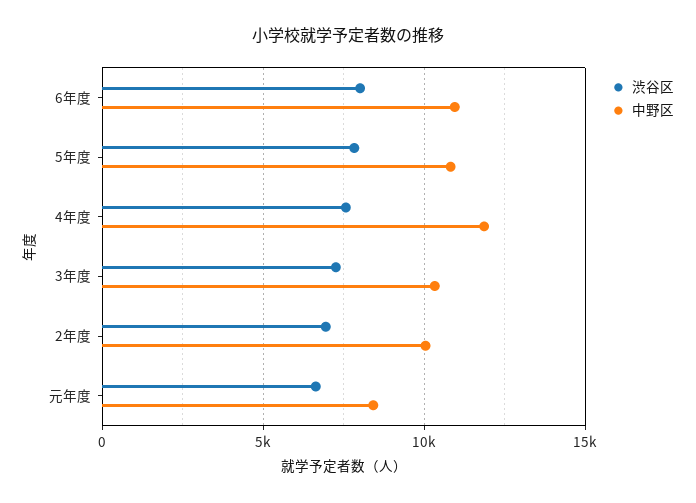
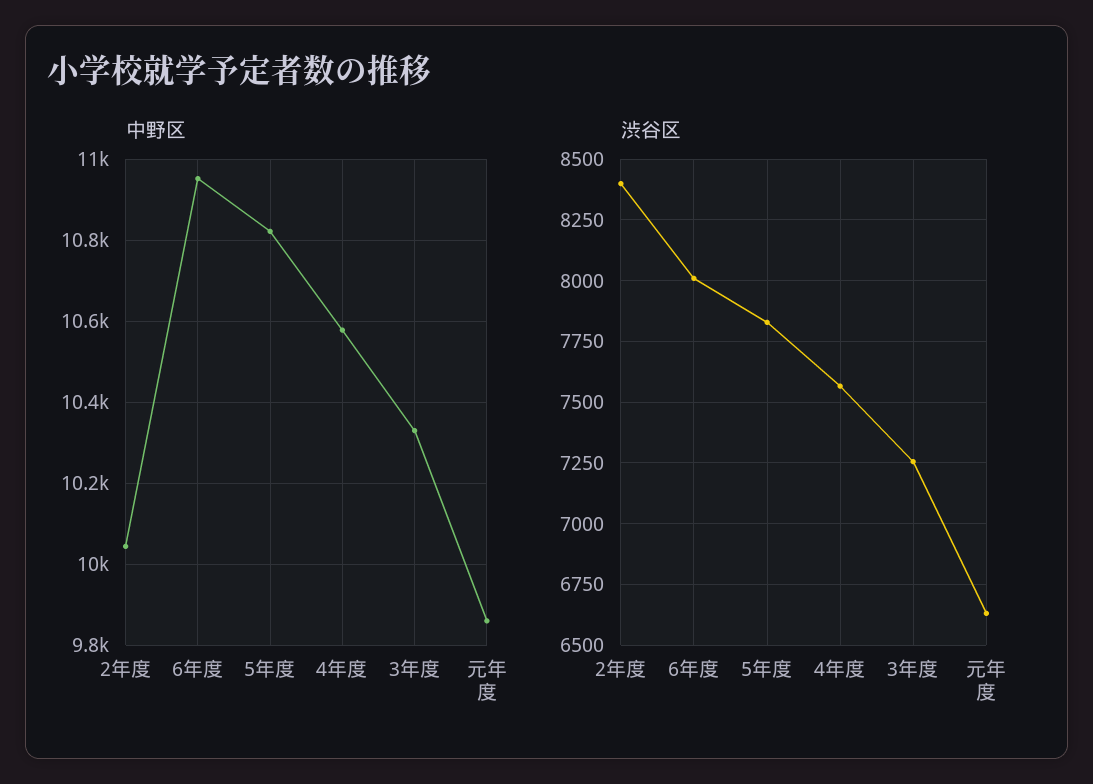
  {
    "渋谷区": {
      "6年度": 8000,
      "5年度": 7825,
      "4年度": 7575,
      "3年度": 7250,
-     "2年度": 7000,
+     "2年度": 8400,
      "元年度": 6625
    },
    "中野区": {
      "6年度": 10960,
      "5年度": 10820,
-     "4年度": 12000,
+     "4年度": 10580,
      "3年度": 10340,
      "2年度": 10040,
-     "元年度": 8500
+     "元年度": 9860
    }
  }

